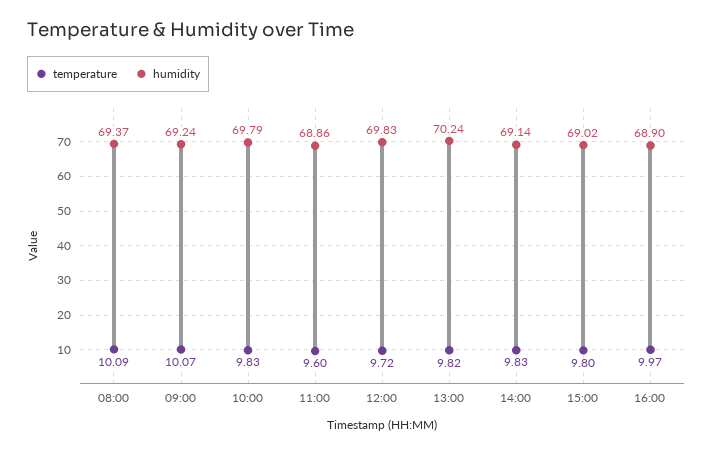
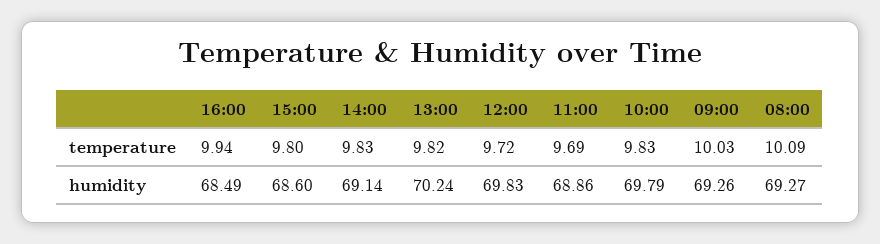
  {
    "temperature": {
      "08:00": 10.09,
-     "09:00": 10.07,
+     "09:00": 10.03,
      "10:00": 9.83,
-     "11:00": 9.6,
+     "11:00": 9.69,
      "12:00": 9.72,
      "13:00": 9.82,
      "14:00": 9.83,
      "15:00": 9.8,
-     "16:00": 9.97
+     "16:00": 9.94
    },
    "humidity": {
-     "08:00": 69.37,
+     "08:00": 69.27,
-     "09:00": 69.24,
+     "09:00": 69.26,
      "10:00": 69.79,
      "11:00": 68.86,
      "12:00": 69.83,
      "13:00": 70.24,
      "14:00": 69.14,
-     "15:00": 69.02,
+     "15:00": 68.6,
-     "16:00": 68.9
+     "16:00": 68.49
    }
  }

